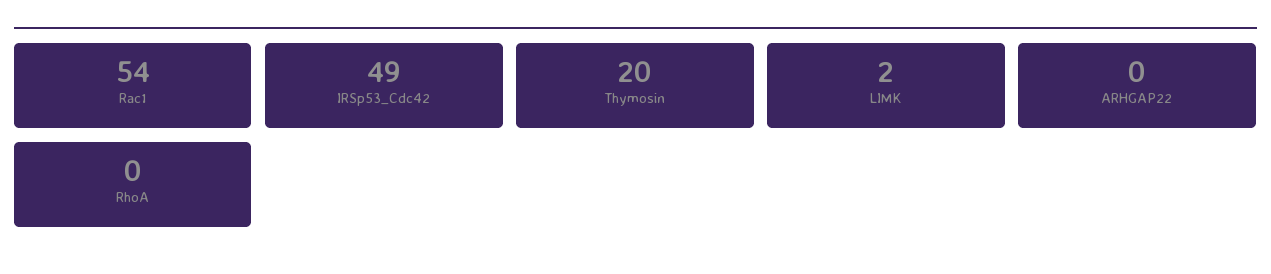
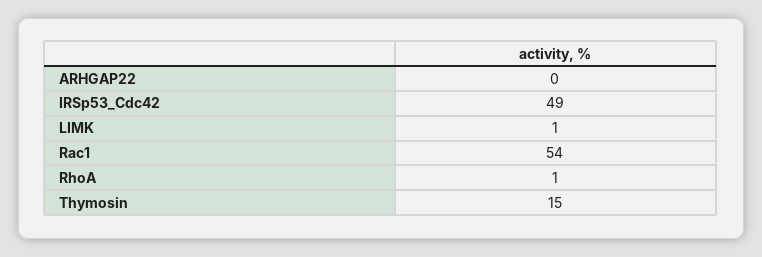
  {
    "Rac1": 54,
    "IRSp53_Cdc42": 49,
-   "Thymosin": 20,
+   "Thymosin": 15,
-   "LIMK": 2,
+   "LIMK": 1,
    "ARHGAP22": 0,
-   "RhoA": 0
+   "RhoA": 1
  }

